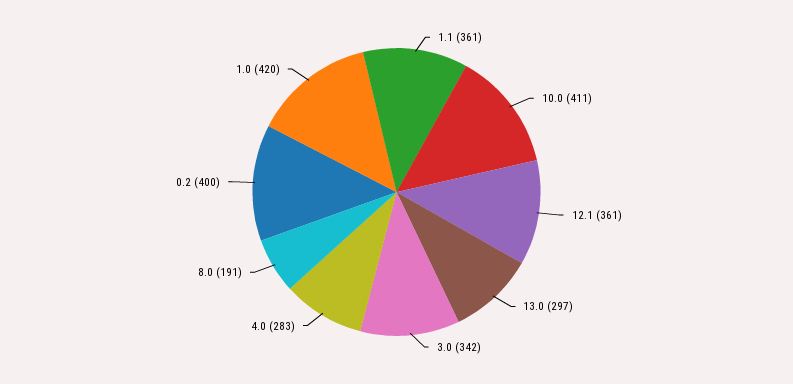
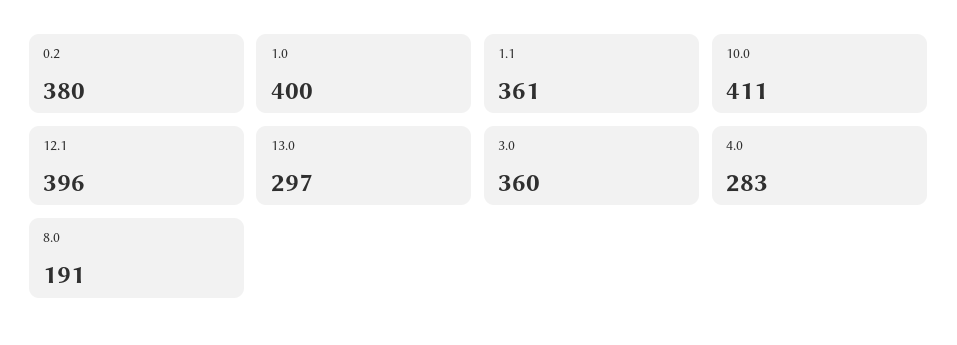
  {
    "1.1": 361,
    "10.0": 411,
-   "12.1": 361,
+   "12.1": 396,
    "13.0": 297,
-   "3.0": 342,
+   "3.0": 360,
    "4.0": 283,
    "8.0": 191,
-   "0.2": 400,
+   "0.2": 380,
-   "1.0": 420
+   "1.0": 400
  }

